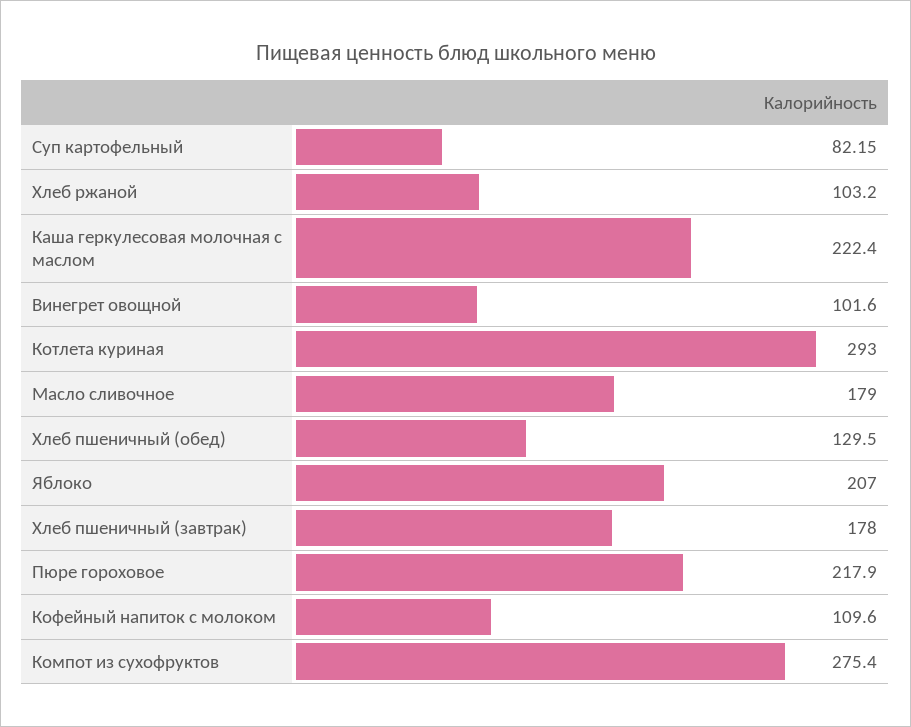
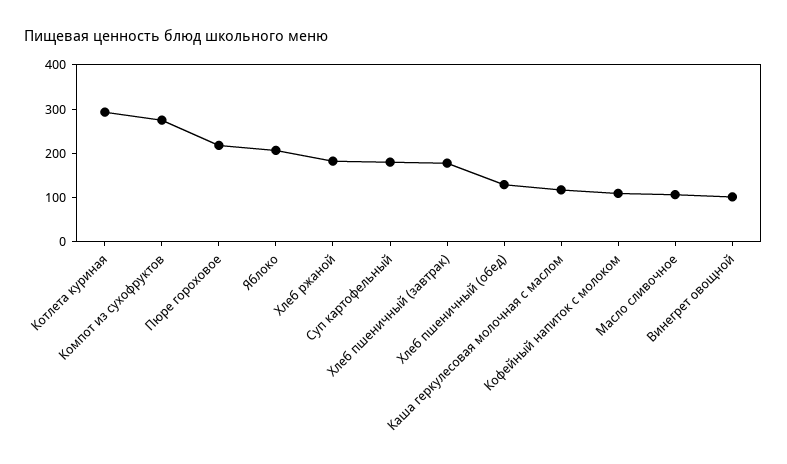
  {
-   "Суп картофельный": 82.15,
+   "Суп картофельный": 180,
-   "Хлеб ржаной": 103.2,
+   "Хлеб ржаной": 180,
-   "Каша геркулесовая молочная с маслом": 222.4,
+   "Каша геркулесовая молочная с маслом": 120,
    "Винегрет овощной": 101.6,
    "Котлета куриная": 293,
-   "Масло сливочное": 179,
+   "Масло сливочное": 100,
    "Хлеб пшеничный (обед)": 129.5,
    "Яблоко": 207,
    "Хлеб пшеничный (завтрак)": 178,
    "Пюре гороховое": 217.9,
    "Кофейный напиток с молоком": 109.6,
    "Компот из сухофруктов": 275.4
  }

